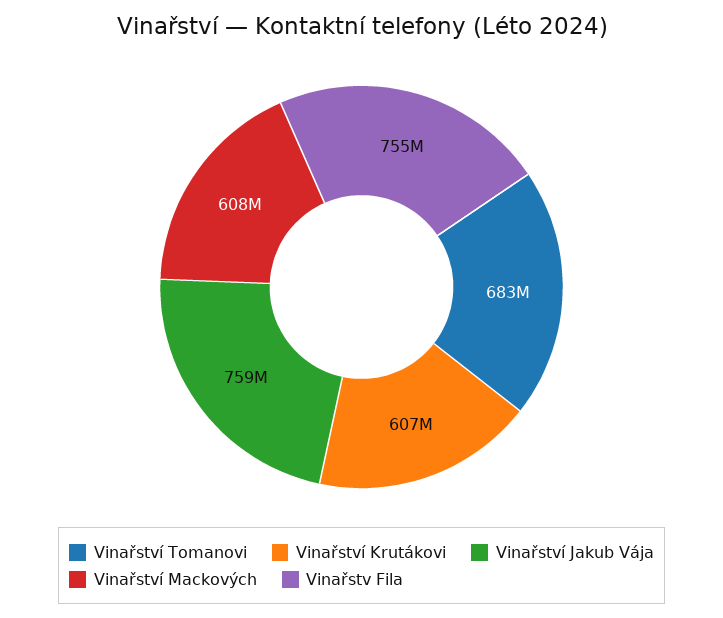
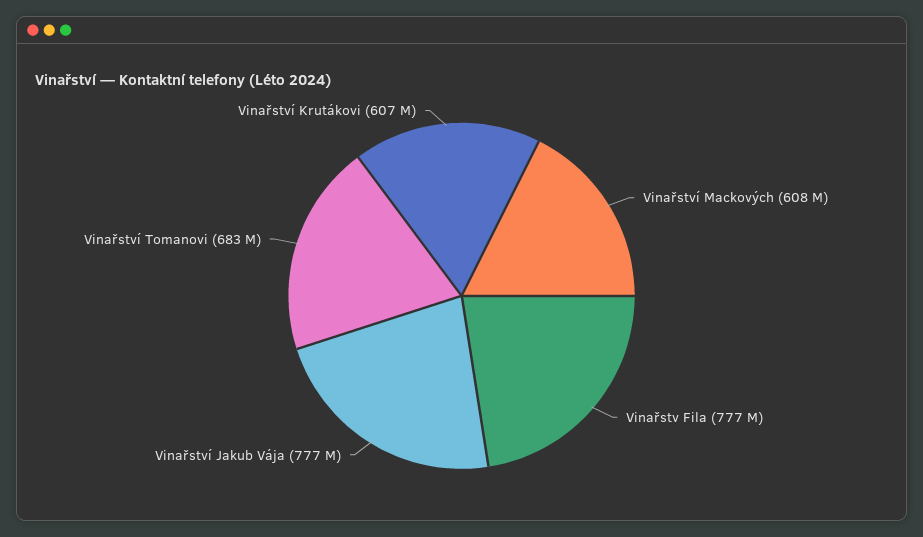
  {
    "Vinařství Tomanovi": 683000000,
    "Vinařství Krutákovi": 607000000,
-   "Vinařství Jakub Vája": 759000000,
+   "Vinařství Jakub Vája": 777000000,
    "Vinařství Mackových": 608000000,
-   "Vinařstv Fila": 755000000
+   "Vinařstv Fila": 777000000
  }

